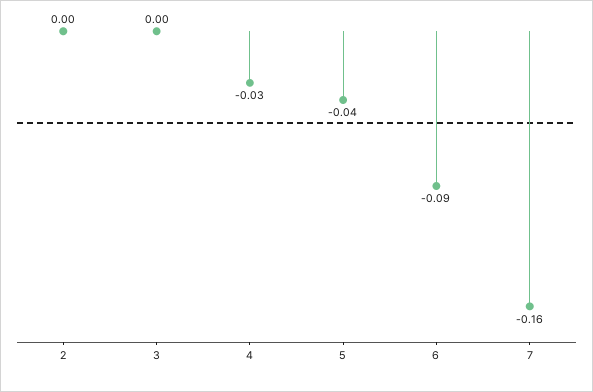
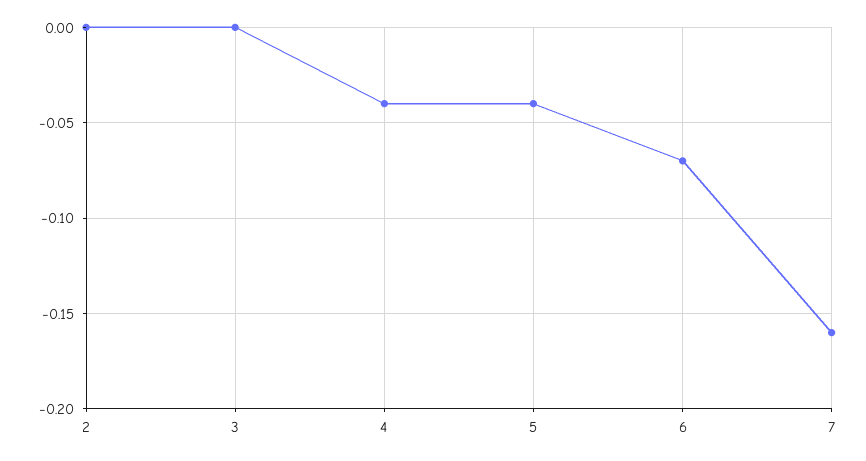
  {
    "2": 0,
    "3": 0,
-   "4": -0.03,
+   "4": -0.04,
    "5": -0.04,
-   "6": -0.09,
+   "6": -0.07,
    "7": -0.16
  }

